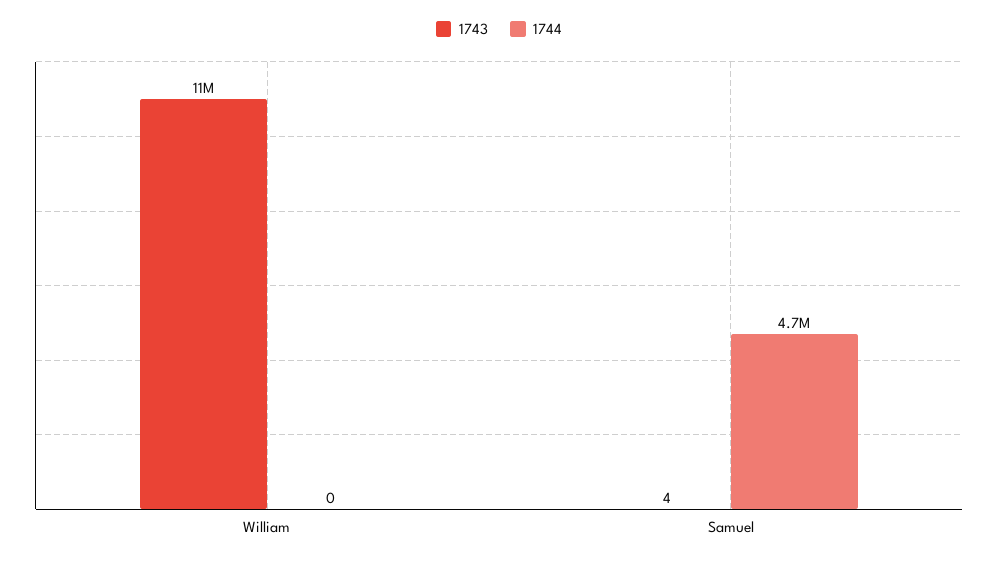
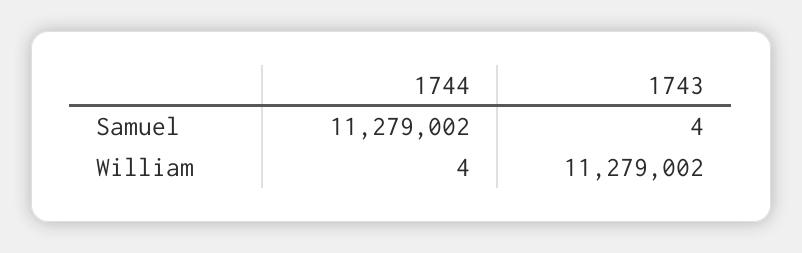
  {
    "1743": {
      "William": 11279002,
      "Samuel": 4
    },
    "1744": {
-     "William": 0,
+     "William": 4,
-     "Samuel": 4700000
+     "Samuel": 11279002
    }
  }

